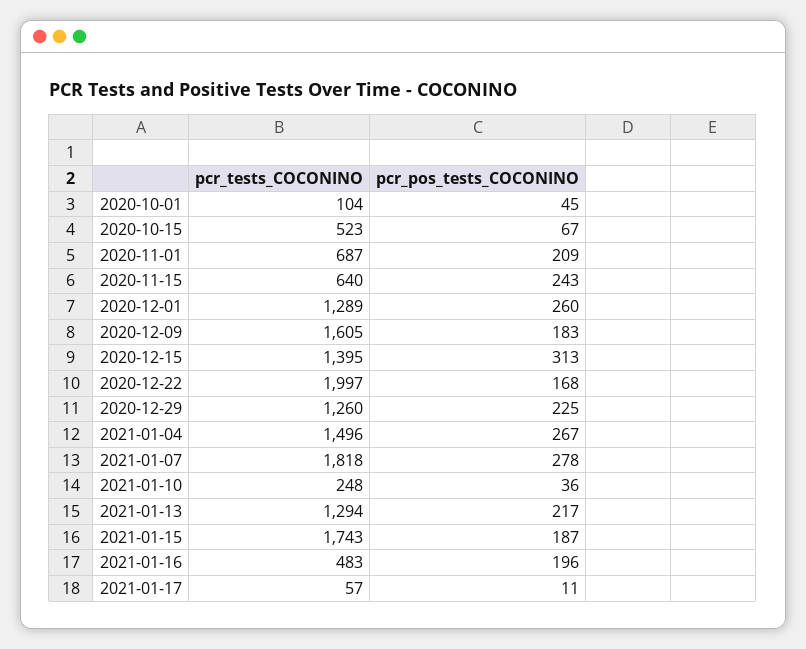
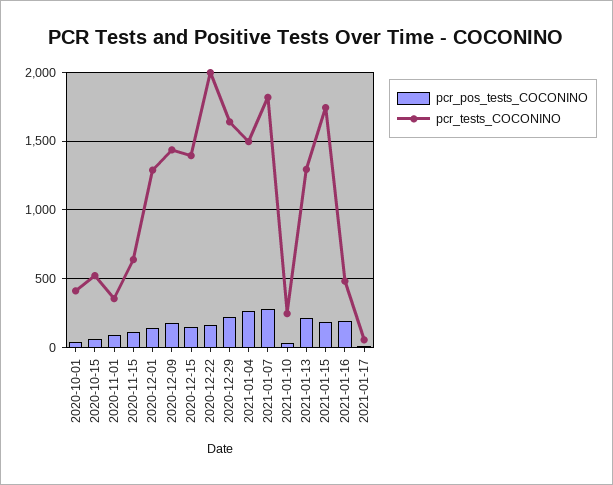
  {
    "pcr_tests_COCONINO": {
-     "2020-10-01": 104,
+     "2020-10-01": 400,
      "2020-10-15": 523,
-     "2020-11-01": 687,
+     "2020-11-01": 350,
      "2020-11-15": 640,
      "2020-12-01": 1289,
-     "2020-12-09": 1605,
+     "2020-12-09": 1450,
      "2020-12-15": 1395,
      "2020-12-22": 1997,
-     "2020-12-29": 1260,
+     "2020-12-29": 1650,
      "2021-01-04": 1496,
      "2021-01-07": 1818,
      "2021-01-10": 248,
      "2021-01-13": 1294,
      "2021-01-15": 1743,
      "2021-01-16": 483,
      "2021-01-17": 57
    },
    "pcr_pos_tests_COCONINO": {
      "2020-10-01": 45,
      "2020-10-15": 67,
-     "2020-11-01": 209,
+     "2020-11-01": 100,
-     "2020-11-15": 243,
+     "2020-11-15": 100,
-     "2020-12-01": 260,
+     "2020-12-01": 150,
      "2020-12-09": 183,
-     "2020-12-15": 313,
+     "2020-12-15": 150,
      "2020-12-22": 168,
      "2020-12-29": 225,
      "2021-01-04": 267,
      "2021-01-07": 278,
      "2021-01-10": 36,
      "2021-01-13": 217,
      "2021-01-15": 187,
      "2021-01-16": 196,
      "2021-01-17": 11
    }
  }

